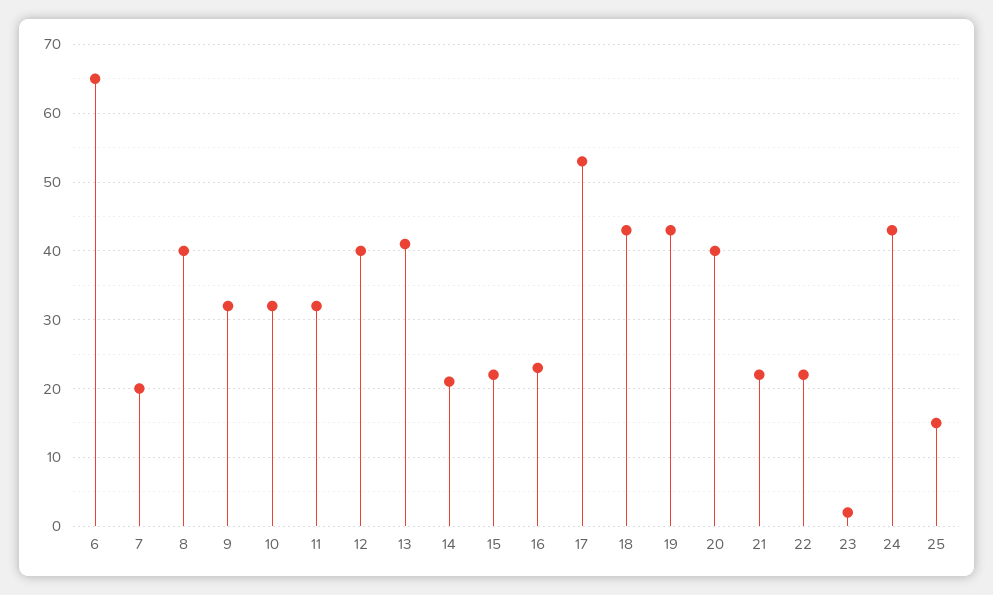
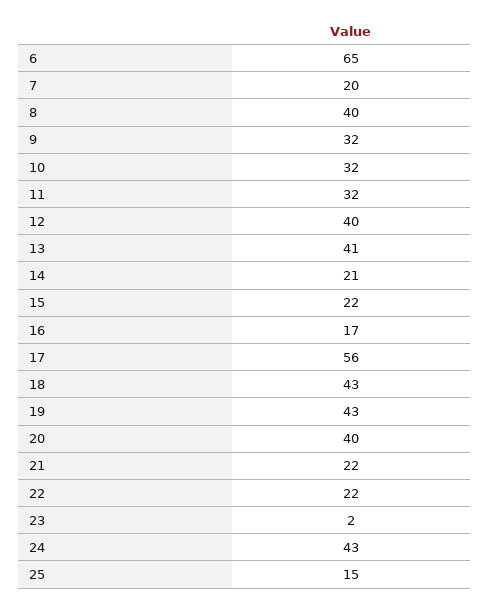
  {
    "6": 65,
    "7": 20,
    "8": 40,
    "9": 32,
    "10": 32,
    "11": 32,
    "12": 40,
    "13": 41,
    "14": 21,
    "15": 22,
-   "16": 23,
+   "16": 17,
-   "17": 53,
+   "17": 56,
    "18": 43,
    "19": 43,
    "20": 40,
    "21": 22,
    "22": 22,
    "23": 2,
    "24": 43,
    "25": 15
  }

